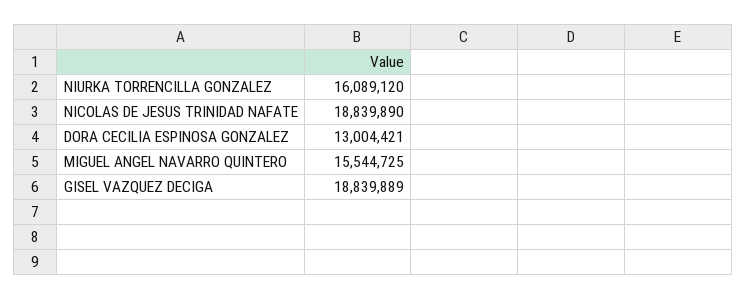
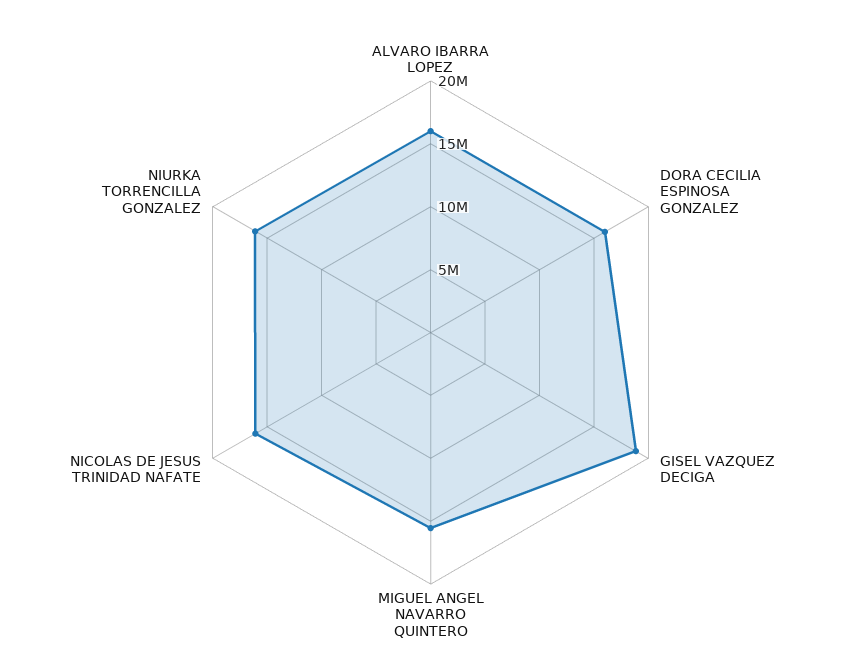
  {
    "NIURKA TORRENCILLA GONZALEZ": 16089120,
-   "NICOLAS DE JESUS TRINIDAD NAFATE": 18839890,
+   "NICOLAS DE JESUS TRINIDAD NAFATE": 16000000,
-   "DORA CECILIA ESPINOSA GONZALEZ": 13004421,
+   "DORA CECILIA ESPINOSA GONZALEZ": 16000000,
    "MIGUEL ANGEL NAVARRO QUINTERO": 15544725,
-   "GISEL VAZQUEZ DECIGA": 18839889
+   "GISEL VAZQUEZ DECIGA": 18839889,
+   "ALVARO IBARRA LOPEZ": 16000000
  }

